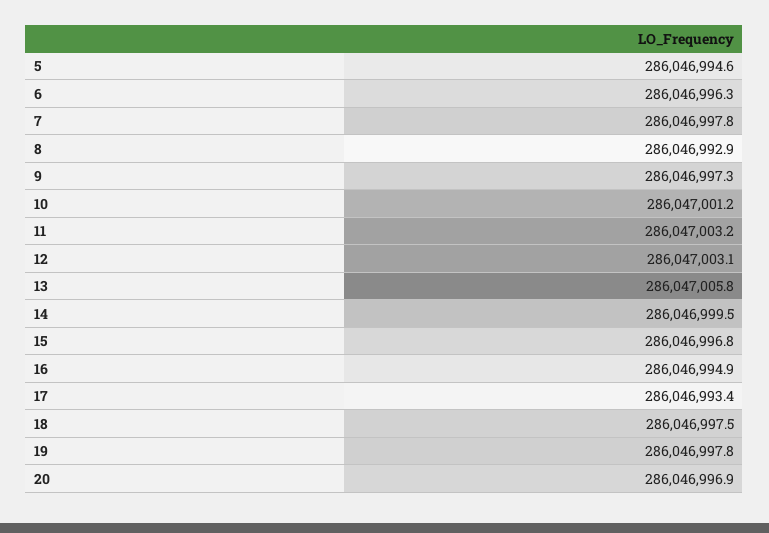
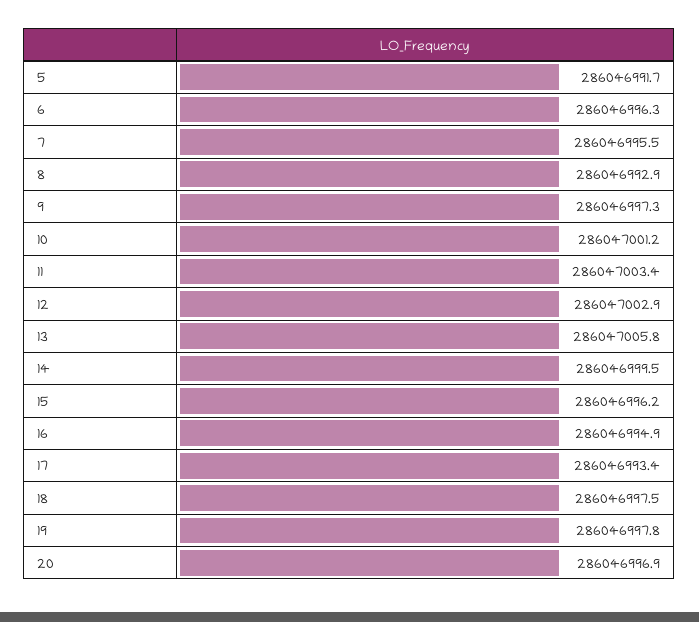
  {
-   "5": 286046994.6,
+   "5": 286046991.7,
    "6": 286046996.3,
-   "7": 286046997.8,
+   "7": 286046995.5,
    "8": 286046992.9,
    "9": 286046997.3,
    "10": 286047001.2,
-   "11": 286047003.2,
+   "11": 286047003.4,
-   "12": 286047003.1,
+   "12": 286047002.9,
    "13": 286047005.8,
    "14": 286046999.5,
-   "15": 286046996.8,
+   "15": 286046996.2,
    "16": 286046994.9,
    "17": 286046993.4,
    "18": 286046997.5,
    "19": 286046997.8,
    "20": 286046996.9
  }

